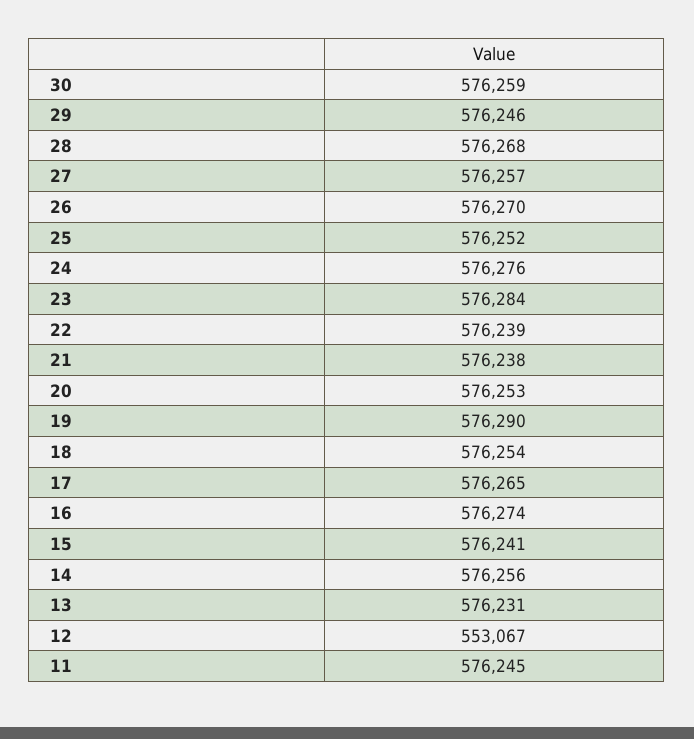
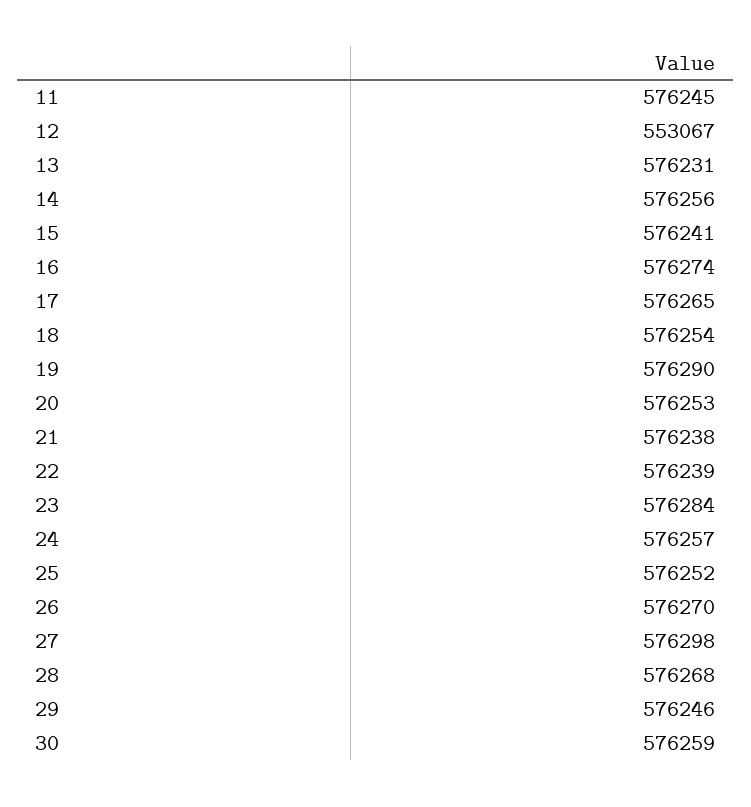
  {
    "30": 576259,
    "29": 576246,
    "28": 576268,
-   "27": 576257,
+   "27": 576298,
    "26": 576270,
    "25": 576252,
-   "24": 576276,
+   "24": 576257,
    "23": 576284,
    "22": 576239,
    "21": 576238,
    "20": 576253,
    "19": 576290,
    "18": 576254,
    "17": 576265,
    "16": 576274,
    "15": 576241,
    "14": 576256,
    "13": 576231,
    "12": 553067,
    "11": 576245
  }

